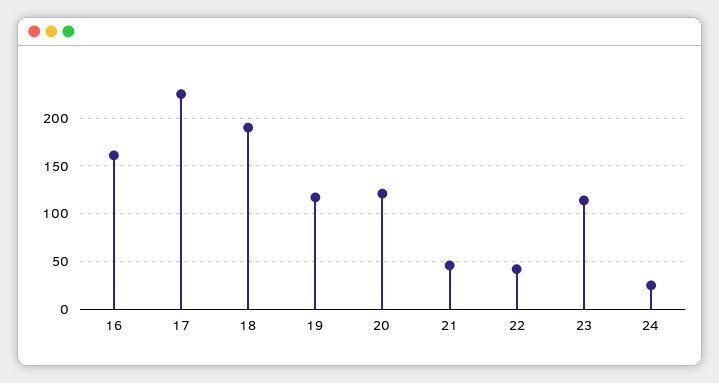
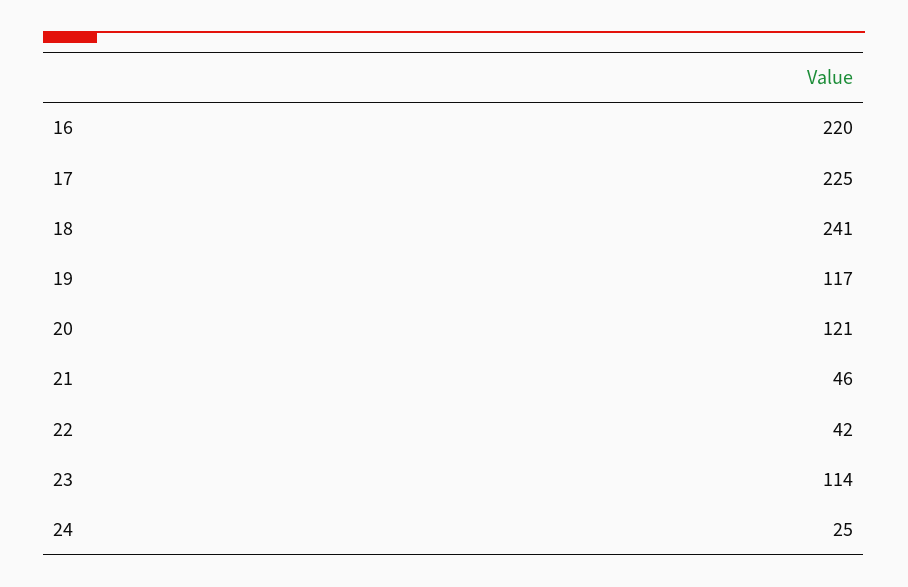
  {
-   "16": 160,
+   "16": 220,
    "17": 225,
-   "18": 190,
+   "18": 241,
    "19": 117,
    "20": 121,
    "21": 46,
    "22": 42,
    "23": 114,
    "24": 25
  }

